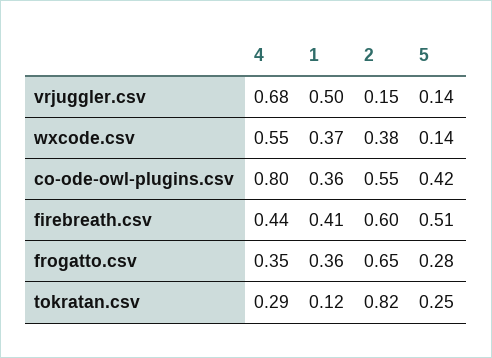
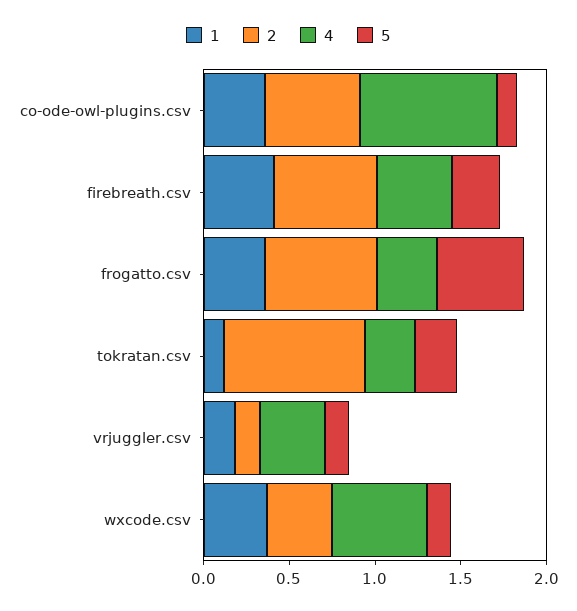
  {
    "4": {
-     "vrjuggler.csv": 0.68,
+     "vrjuggler.csv": 0.4,
      "wxcode.csv": 0.55,
      "co-ode-owl-plugins.csv": 0.8,
      "firebreath.csv": 0.44,
      "frogatto.csv": 0.35,
      "tokratan.csv": 0.29
    },
    "1": {
-     "vrjuggler.csv": 0.5,
+     "vrjuggler.csv": 0.2,
      "wxcode.csv": 0.37,
      "co-ode-owl-plugins.csv": 0.36,
      "firebreath.csv": 0.41,
      "frogatto.csv": 0.36,
      "tokratan.csv": 0.12
    },
    "2": {
      "vrjuggler.csv": 0.15,
      "wxcode.csv": 0.38,
      "co-ode-owl-plugins.csv": 0.55,
      "firebreath.csv": 0.6,
      "frogatto.csv": 0.65,
      "tokratan.csv": 0.82
    },
    "5": {
      "vrjuggler.csv": 0.14,
      "wxcode.csv": 0.14,
-     "co-ode-owl-plugins.csv": 0.42,
+     "co-ode-owl-plugins.csv": 0.1,
-     "firebreath.csv": 0.51,
+     "firebreath.csv": 0.3,
-     "frogatto.csv": 0.28,
+     "frogatto.csv": 0.5,
      "tokratan.csv": 0.25
    }
  }

